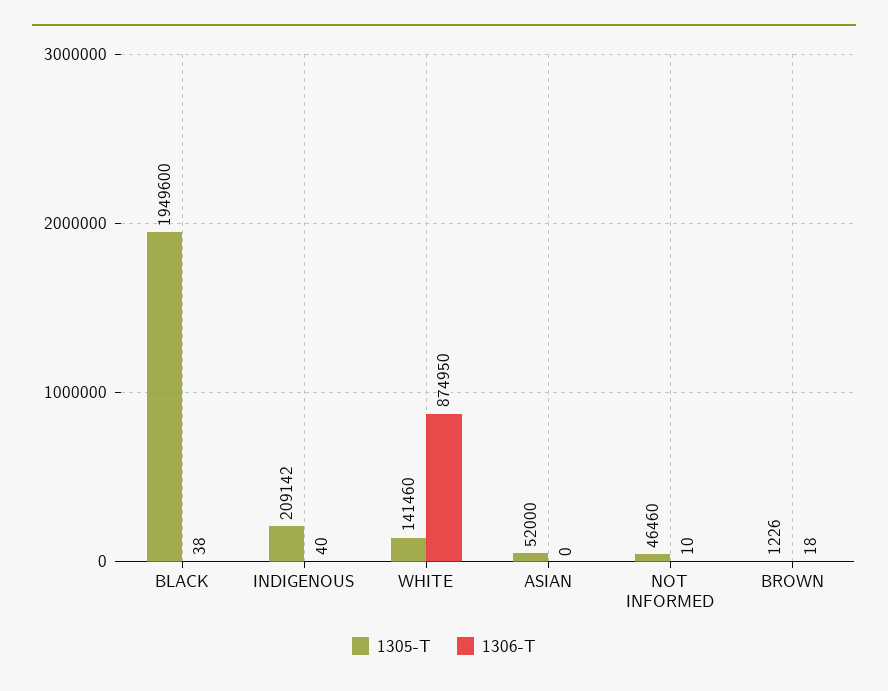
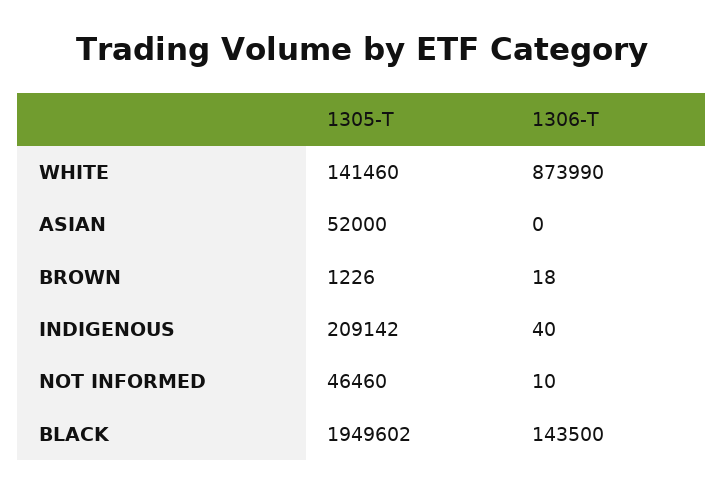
  {
    "1305-T": {
-     "BLACK": 1949600,
+     "BLACK": 1949602,
      "INDIGENOUS": 209142,
      "WHITE": 141460,
      "ASIAN": 52000,
      "NOT INFORMED": 46460,
      "BROWN": 1226
    },
    "1306-T": {
-     "BLACK": 38,
+     "BLACK": 143500,
      "INDIGENOUS": 40,
-     "WHITE": 874950,
+     "WHITE": 873990,
      "ASIAN": 0,
      "NOT INFORMED": 10,
      "BROWN": 18
    }
  }

